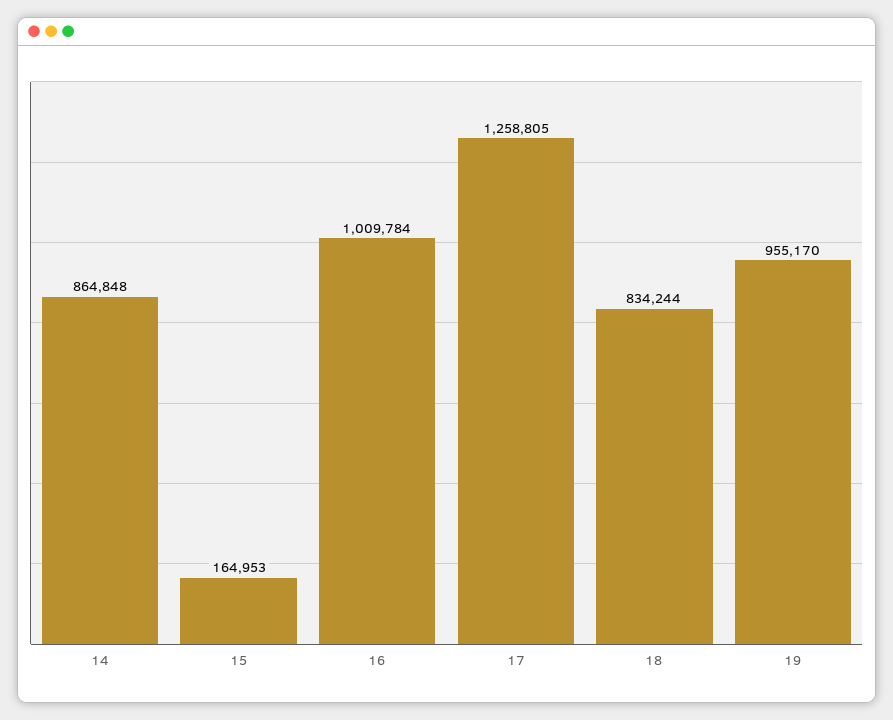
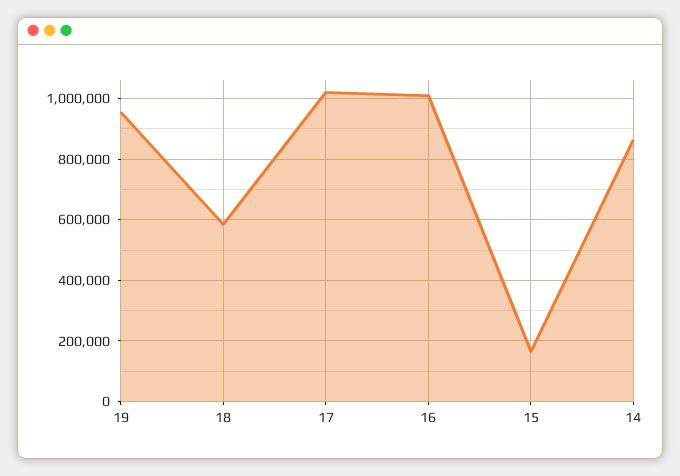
  {
    "14": 864848,
    "15": 164953,
    "16": 1009784,
-   "17": 1258805,
+   "17": 1020000,
-   "18": 834244,
+   "18": 580000,
    "19": 955170
  }

